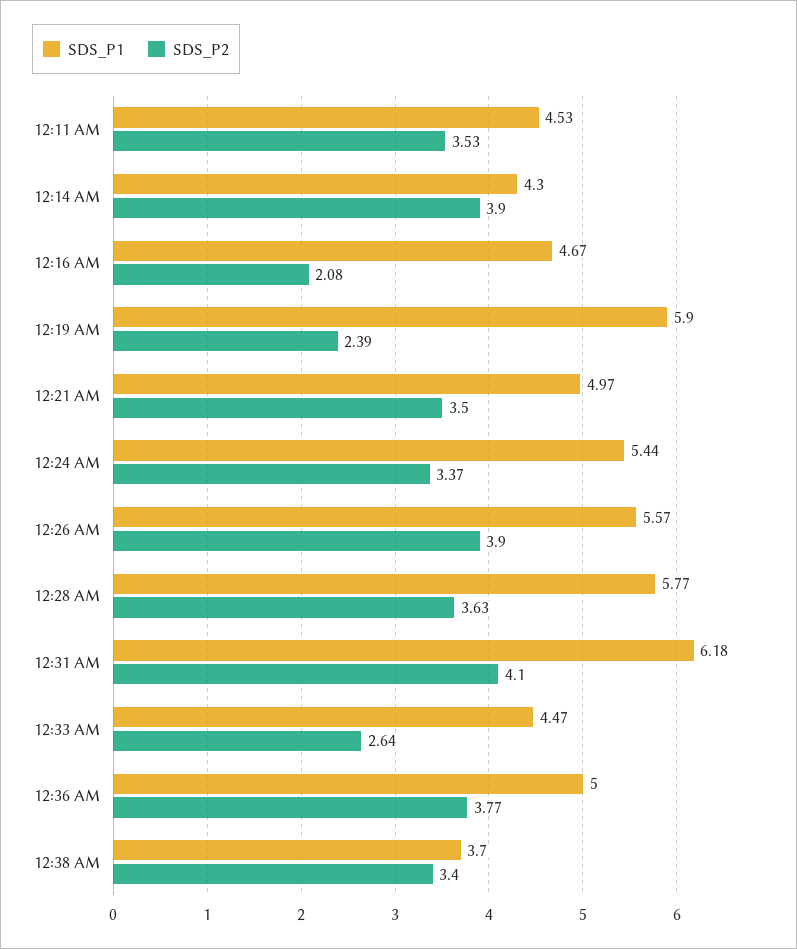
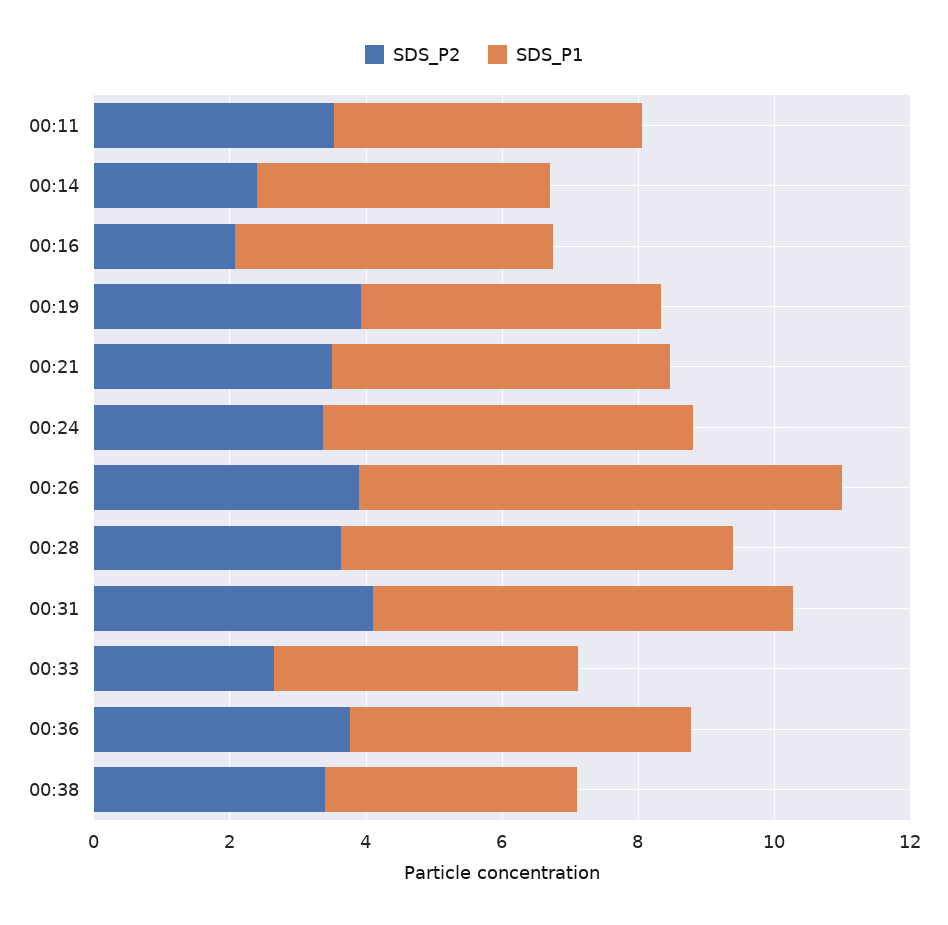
  {
    "SDS_P1": {
      "12:11 AM": 4.53,
      "12:14 AM": 4.3,
      "12:16 AM": 4.67,
-     "12:19 AM": 5.9,
+     "12:19 AM": 4.5,
      "12:21 AM": 4.97,
      "12:24 AM": 5.44,
-     "12:26 AM": 5.57,
+     "12:26 AM": 7,
      "12:28 AM": 5.77,
      "12:31 AM": 6.18,
      "12:33 AM": 4.47,
      "12:36 AM": 5,
      "12:38 AM": 3.7
    },
    "SDS_P2": {
      "12:11 AM": 3.53,
-     "12:14 AM": 3.9,
+     "12:14 AM": 2.5,
      "12:16 AM": 2.08,
-     "12:19 AM": 2.39,
+     "12:19 AM": 4,
      "12:21 AM": 3.5,
      "12:24 AM": 3.37,
      "12:26 AM": 3.9,
      "12:28 AM": 3.63,
      "12:31 AM": 4.1,
      "12:33 AM": 2.64,
      "12:36 AM": 3.77,
      "12:38 AM": 3.4
    }
  }

